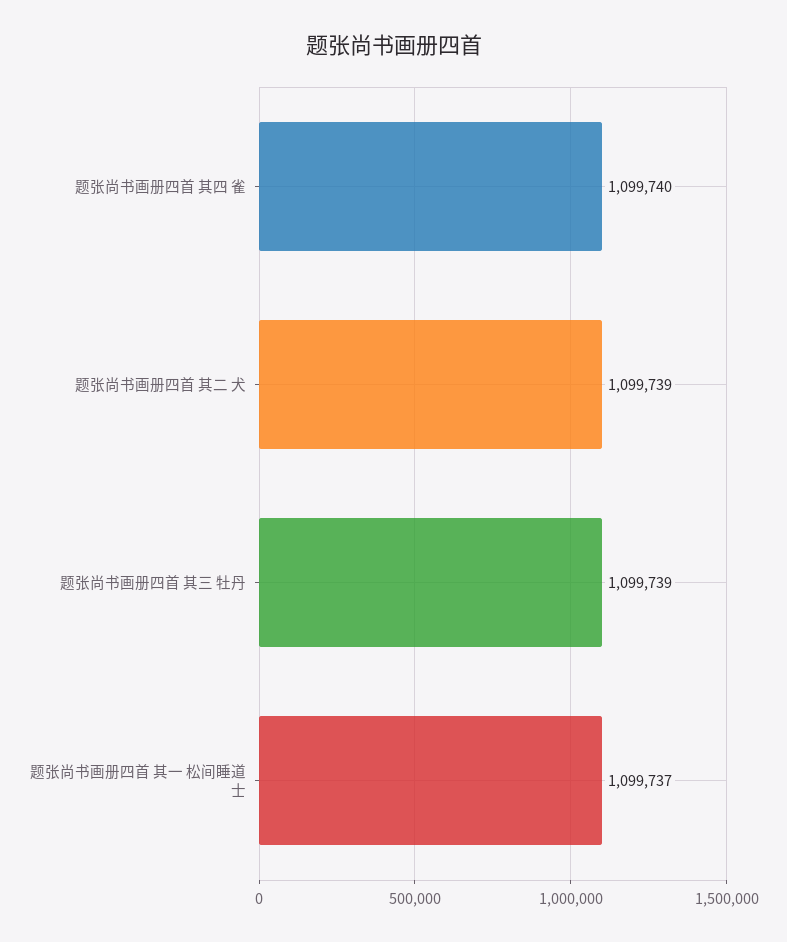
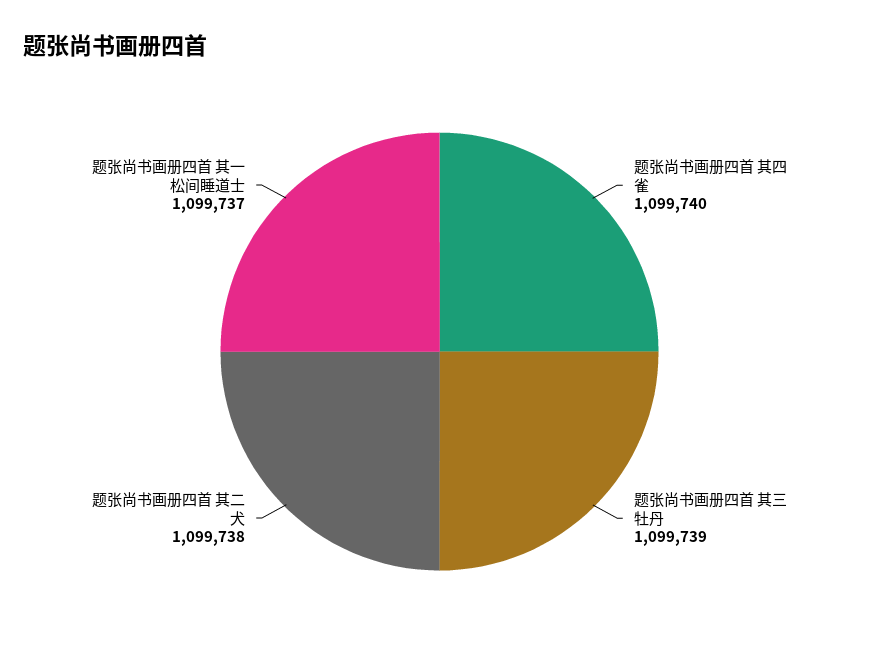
  {
    "题张尚书画册四首 其四 雀": 1099740,
-   "题张尚书画册四首 其二 犬": 1099739,
+   "题张尚书画册四首 其二 犬": 1099738,
    "题张尚书画册四首 其三 牡丹": 1099739,
    "题张尚书画册四首 其一 松间睡道士": 1099737
  }

